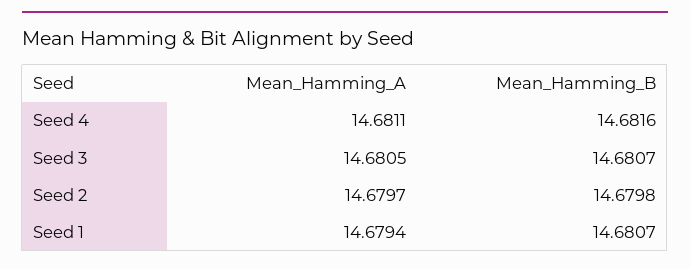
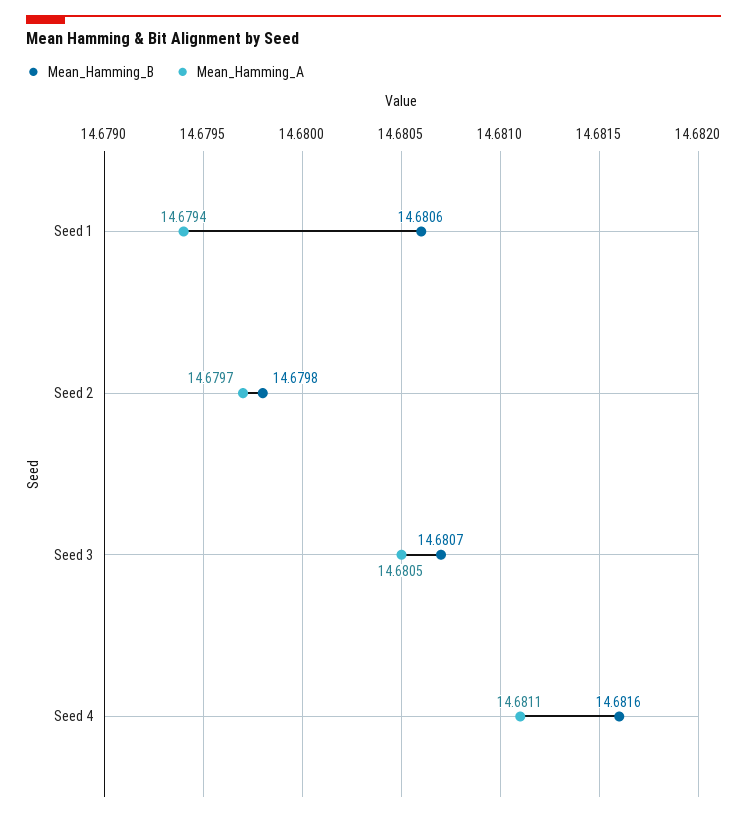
  {
    "Mean_Hamming_A": {
      "Seed 4": 14.6811,
      "Seed 3": 14.6805,
      "Seed 2": 14.6797,
      "Seed 1": 14.6794
    },
    "Mean_Hamming_B": {
      "Seed 4": 14.6816,
      "Seed 3": 14.6807,
      "Seed 2": 14.6798,
-     "Seed 1": 14.6807
+     "Seed 1": 14.6806
    }
  }

